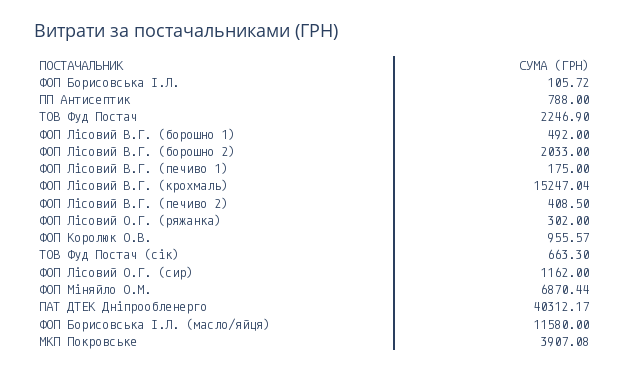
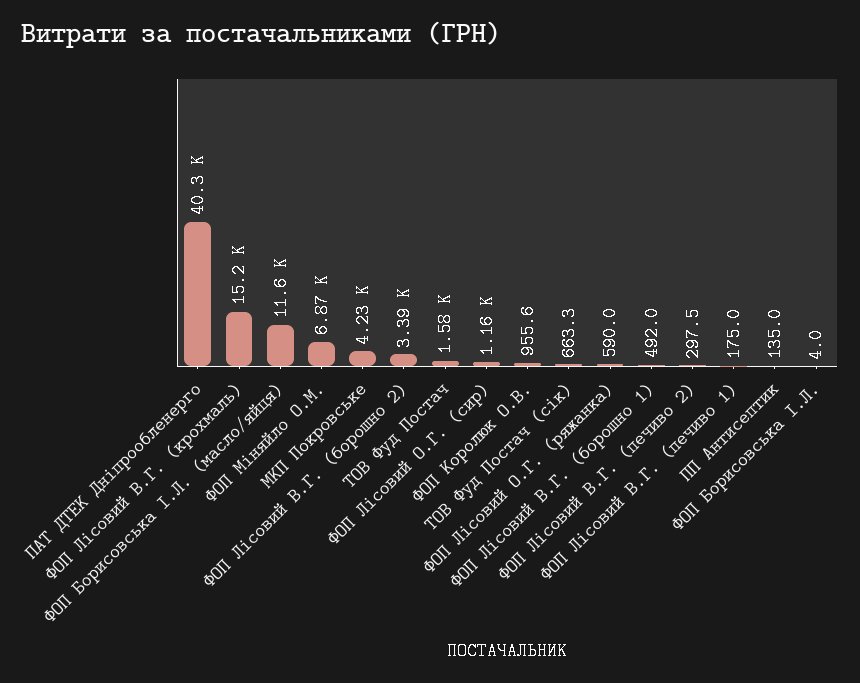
  {
-   "ФОП Борисовська І.Л.": 105.72,
+   "ФОП Борисовська І.Л.": 4,
-   "ПП Антисептик": 788,
+   "ПП Антисептик": 135,
-   "ТОВ Фуд Постач": 2246.9,
+   "ТОВ Фуд Постач": 1580,
    "ФОП Лісовий В.Г. (борошно 1)": 492,
-   "ФОП Лісовий В.Г. (борошно 2)": 2033,
+   "ФОП Лісовий В.Г. (борошно 2)": 3390,
    "ФОП Лісовий В.Г. (печиво 1)": 175,
    "ФОП Лісовий В.Г. (крохмаль)": 15247.04,
-   "ФОП Лісовий В.Г. (печиво 2)": 408.5,
+   "ФОП Лісовий В.Г. (печиво 2)": 297.5,
-   "ФОП Лісовий О.Г. (ряжанка)": 302,
+   "ФОП Лісовий О.Г. (ряжанка)": 590,
    "ФОП Королюк О.В.": 955.57,
    "ТОВ Фуд Постач (сік)": 663.3,
    "ФОП Лісовий О.Г. (сир)": 1162,
    "ФОП Міняйло О.М.": 6870.44,
    "ПАТ ДТЕК Дніпрообленерго": 40312.17,
    "ФОП Борисовська І.Л. (масло/яйця)": 11580,
-   "МКП Покровське": 3907.08
+   "МКП Покровське": 4230
  }

